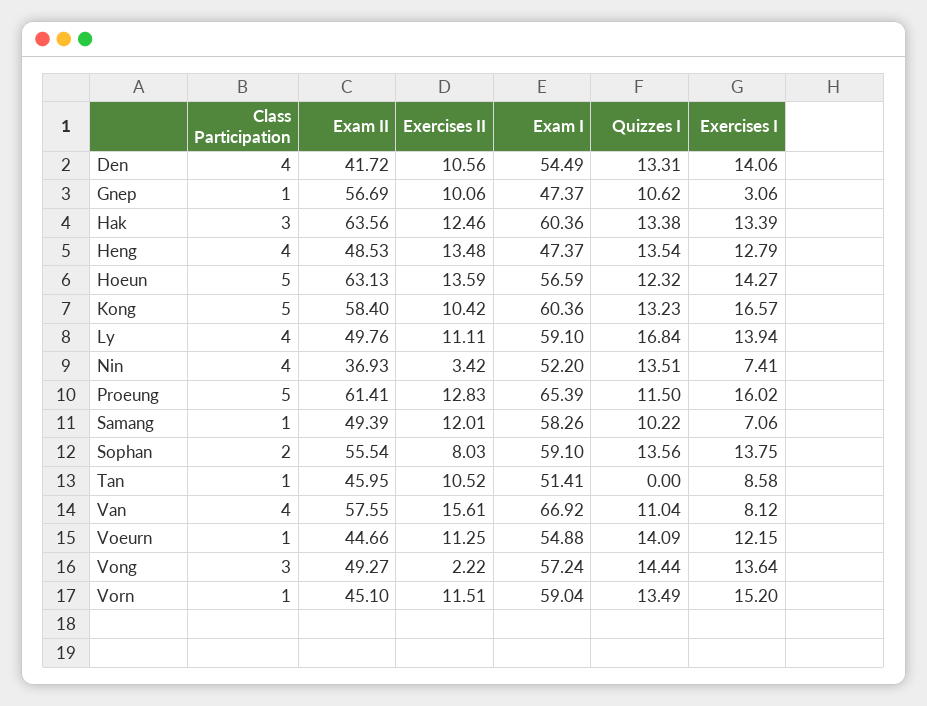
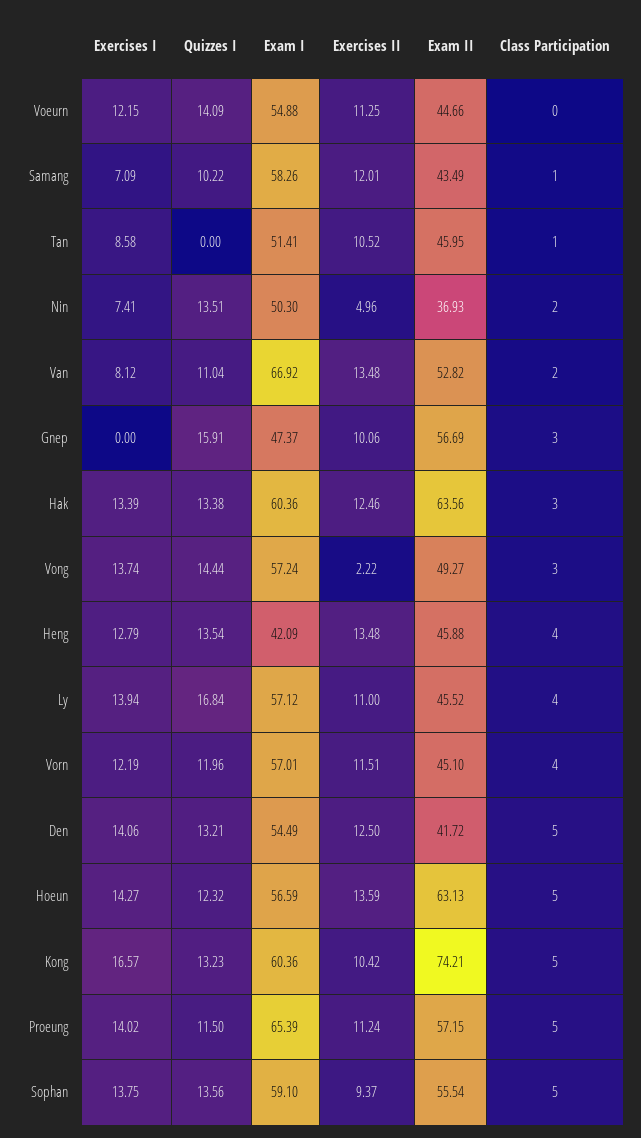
  {
    "Class Participation": {
-     "Den": 4,
+     "Den": 5,
-     "Gnep": 1,
+     "Gnep": 3,
      "Hak": 3,
      "Heng": 4,
      "Hoeun": 5,
      "Kong": 5,
      "Ly": 4,
-     "Nin": 4,
+     "Nin": 2,
      "Proeung": 5,
      "Samang": 1,
-     "Sophan": 2,
+     "Sophan": 5,
      "Tan": 1,
-     "Van": 4,
+     "Van": 2,
-     "Voeurn": 1,
+     "Voeurn": 0,
      "Vong": 3,
-     "Vorn": 1
+     "Vorn": 4
    },
    "Exam II": {
      "Den": 41.72,
      "Gnep": 56.69,
      "Hak": 63.56,
-     "Heng": 48.53,
+     "Heng": 45.88,
      "Hoeun": 63.13,
-     "Kong": 58.4,
+     "Kong": 74.21,
-     "Ly": 49.76,
+     "Ly": 45.52,
      "Nin": 36.93,
-     "Proeung": 61.41,
+     "Proeung": 57.15,
-     "Samang": 49.39,
+     "Samang": 43.49,
      "Sophan": 55.54,
      "Tan": 45.95,
-     "Van": 57.55,
+     "Van": 52.82,
      "Voeurn": 44.66,
      "Vong": 49.27,
      "Vorn": 45.1
    },
    "Exercises II": {
-     "Den": 10.56,
+     "Den": 12.5,
      "Gnep": 10.06,
      "Hak": 12.46,
      "Heng": 13.48,
      "Hoeun": 13.59,
      "Kong": 10.42,
-     "Ly": 11.11,
+     "Ly": 11,
-     "Nin": 3.42,
+     "Nin": 4.96,
-     "Proeung": 12.83,
+     "Proeung": 11.24,
      "Samang": 12.01,
-     "Sophan": 8.03,
+     "Sophan": 9.37,
      "Tan": 10.52,
-     "Van": 15.61,
+     "Van": 13.48,
      "Voeurn": 11.25,
      "Vong": 2.22,
      "Vorn": 11.51
    },
    "Exam I": {
      "Den": 54.49,
      "Gnep": 47.37,
      "Hak": 60.36,
-     "Heng": 47.37,
+     "Heng": 42.09,
      "Hoeun": 56.59,
      "Kong": 60.36,
-     "Ly": 59.1,
+     "Ly": 57.12,
-     "Nin": 52.2,
+     "Nin": 50.3,
      "Proeung": 65.39,
      "Samang": 58.26,
      "Sophan": 59.1,
      "Tan": 51.41,
      "Van": 66.92,
      "Voeurn": 54.88,
      "Vong": 57.24,
-     "Vorn": 59.04
+     "Vorn": 57.01
    },
    "Quizzes I": {
-     "Den": 13.31,
+     "Den": 13.21,
-     "Gnep": 10.62,
+     "Gnep": 15.91,
      "Hak": 13.38,
      "Heng": 13.54,
      "Hoeun": 12.32,
      "Kong": 13.23,
      "Ly": 16.84,
      "Nin": 13.51,
      "Proeung": 11.5,
      "Samang": 10.22,
      "Sophan": 13.56,
      "Tan": 0,
      "Van": 11.04,
      "Voeurn": 14.09,
      "Vong": 14.44,
-     "Vorn": 13.49
+     "Vorn": 11.96
    },
    "Exercises I": {
      "Den": 14.06,
-     "Gnep": 3.06,
+     "Gnep": 0,
      "Hak": 13.39,
      "Heng": 12.79,
      "Hoeun": 14.27,
      "Kong": 16.57,
      "Ly": 13.94,
      "Nin": 7.41,
-     "Proeung": 16.02,
+     "Proeung": 14.02,
-     "Samang": 7.06,
+     "Samang": 7.09,
      "Sophan": 13.75,
      "Tan": 8.58,
      "Van": 8.12,
      "Voeurn": 12.15,
-     "Vong": 13.64,
+     "Vong": 13.74,
-     "Vorn": 15.2
+     "Vorn": 12.19
    }
  }

